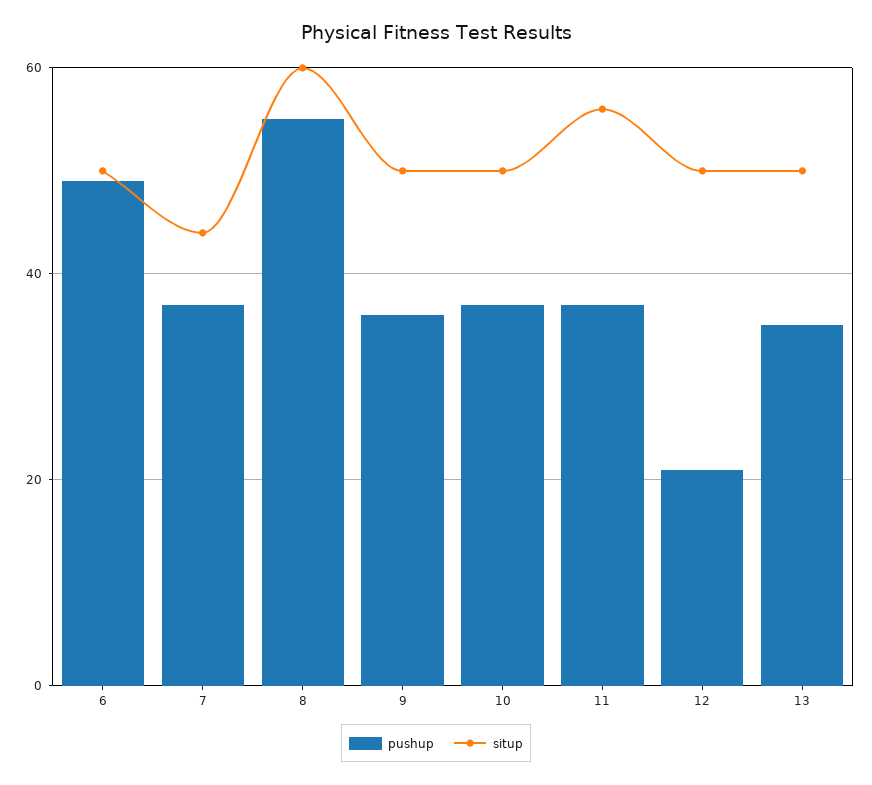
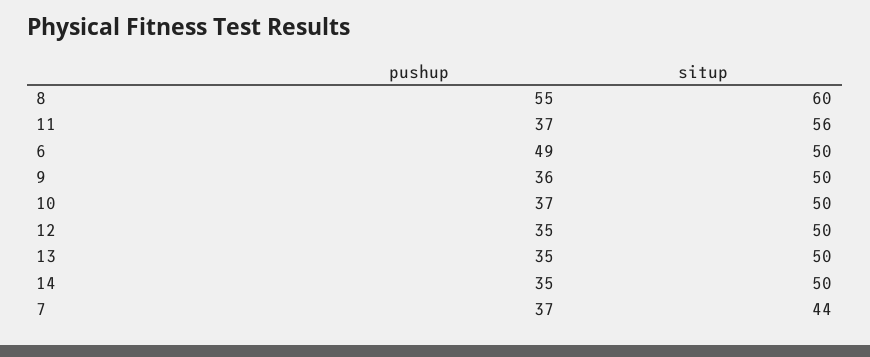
  {
    "pushup": {
      "6": 49,
      "7": 37,
      "8": 55,
      "9": 36,
      "10": 37,
      "11": 37,
-     "12": 20,
+     "12": 35,
-     "13": 35
+     "13": 35,
+     "14": 35
    },
    "situp": {
      "6": 50,
      "7": 44,
      "8": 60,
      "9": 50,
      "10": 50,
      "11": 56,
      "12": 50,
-     "13": 50
+     "13": 50,
+     "14": 50
    }
  }

